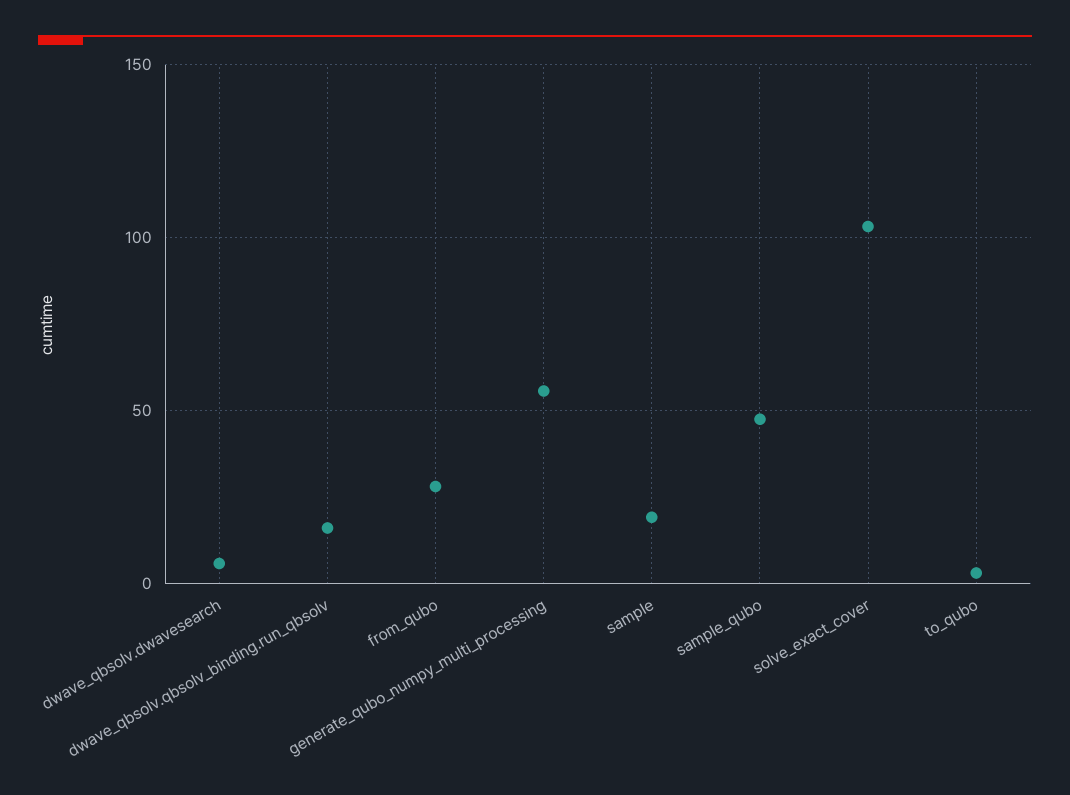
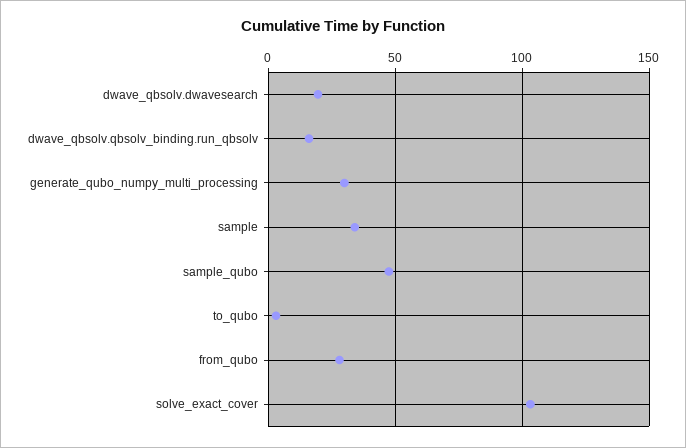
  {
-   "dwave_qbsolv.dwavesearch": 5,
+   "dwave_qbsolv.dwavesearch": 20,
    "dwave_qbsolv.qbsolv_binding.run_qbsolv": 15,
    "from_qubo": 30,
-   "generate_qubo_numpy_multi_processing": 55,
+   "generate_qubo_numpy_multi_processing": 30,
-   "sample": 20,
+   "sample": 35,
    "sample_qubo": 50,
    "solve_exact_cover": 105,
    "to_qubo": 5
  }

